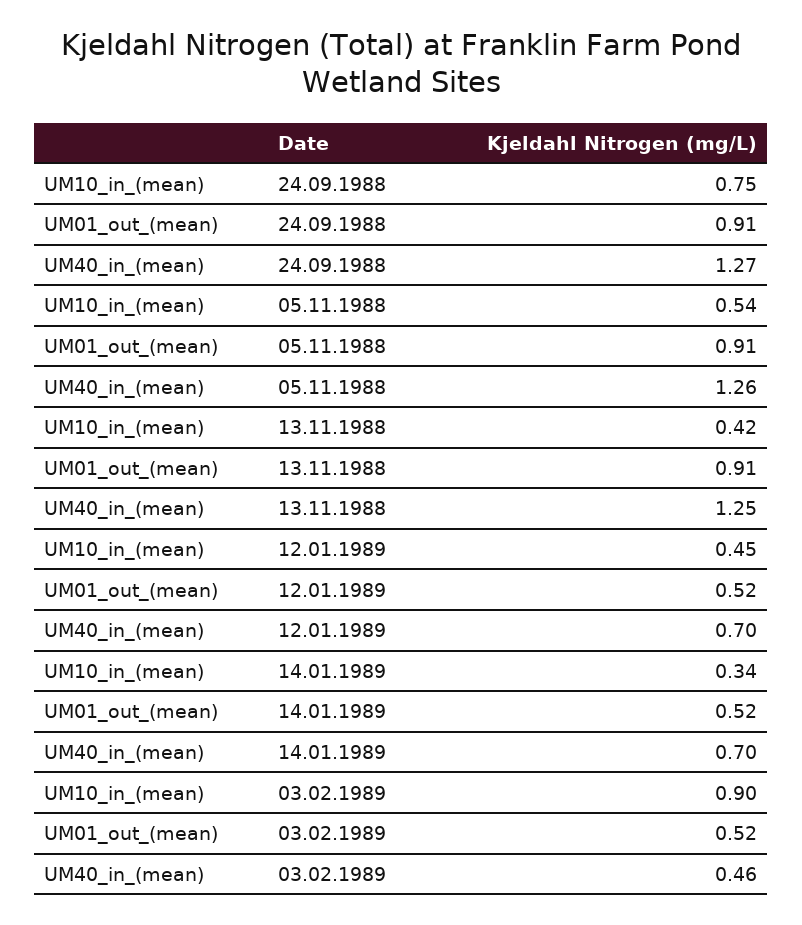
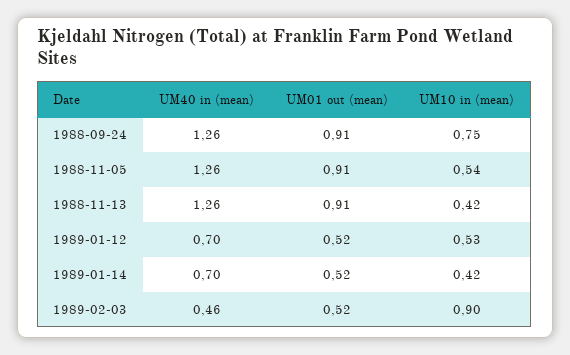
  {
    "UM10_in_(mean)": {
      "24.09.1988": 0.75,
      "05.11.1988": 0.54,
      "13.11.1988": 0.42,
-     "12.01.1989": 0.45,
+     "12.01.1989": 0.53,
-     "14.01.1989": 0.34,
+     "14.01.1989": 0.42,
      "03.02.1989": 0.9
    },
    "UM01_out_(mean)": {
      "24.09.1988": 0.91,
      "05.11.1988": 0.91,
      "13.11.1988": 0.91,
      "12.01.1989": 0.52,
      "14.01.1989": 0.52,
      "03.02.1989": 0.52
    },
    "UM40_in_(mean)": {
-     "24.09.1988": 1.27,
+     "24.09.1988": 1.26,
      "05.11.1988": 1.26,
-     "13.11.1988": 1.25,
+     "13.11.1988": 1.26,
      "12.01.1989": 0.7,
      "14.01.1989": 0.7,
      "03.02.1989": 0.46
    }
  }

